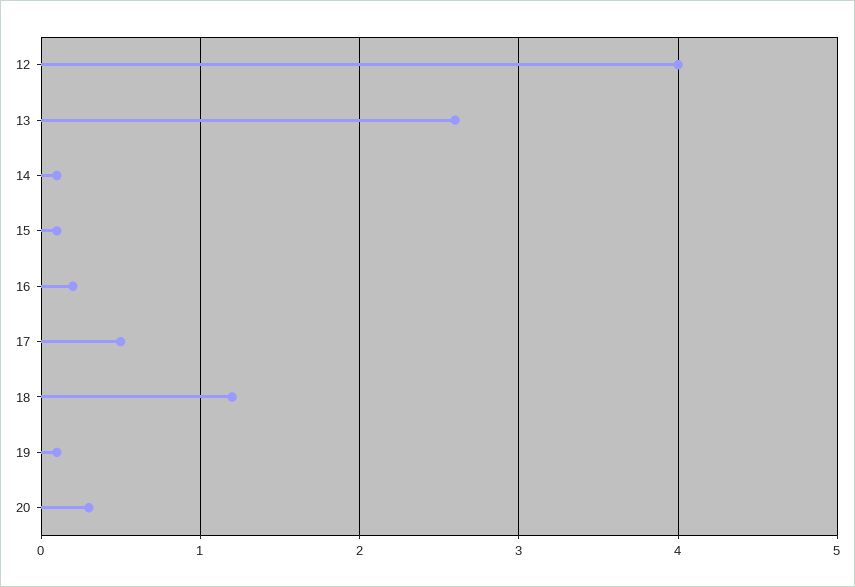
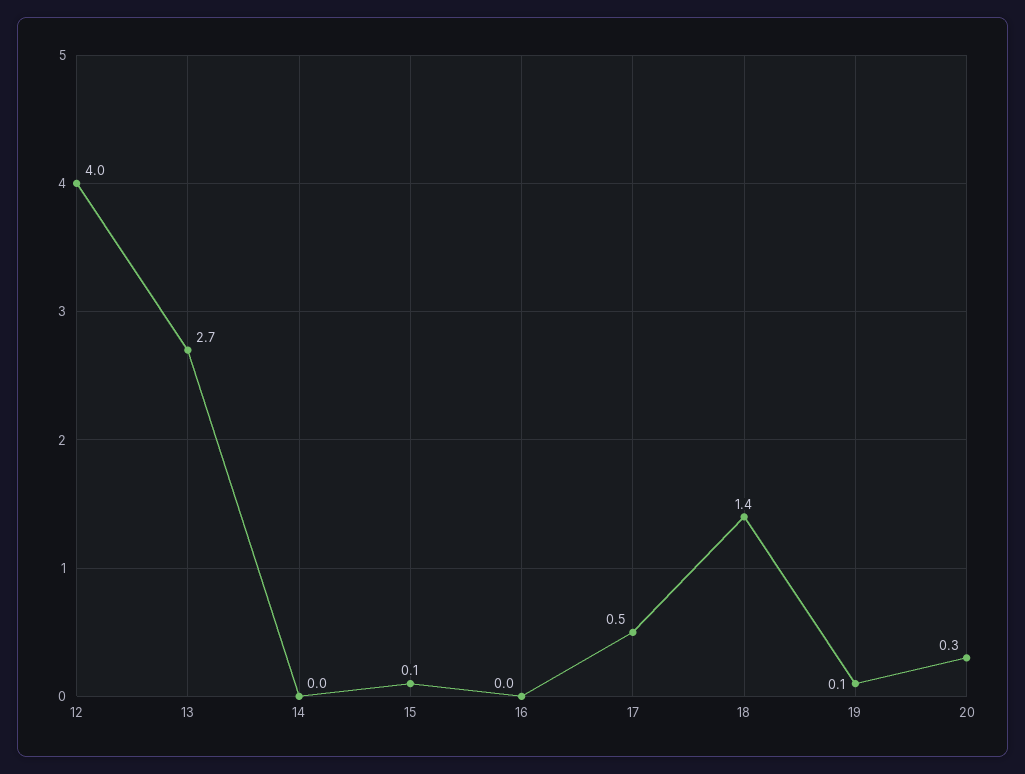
  {
    "12": 4,
-   "13": 2.6,
+   "13": 2.7,
-   "14": 0.1,
+   "14": 0,
    "15": 0.1,
-   "16": 0.2,
+   "16": 0,
    "17": 0.5,
-   "18": 1.2,
+   "18": 1.4,
    "19": 0.1,
    "20": 0.3
  }

